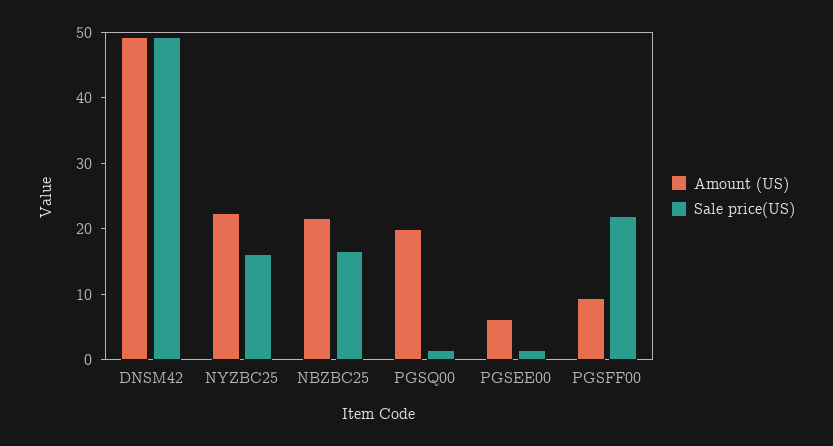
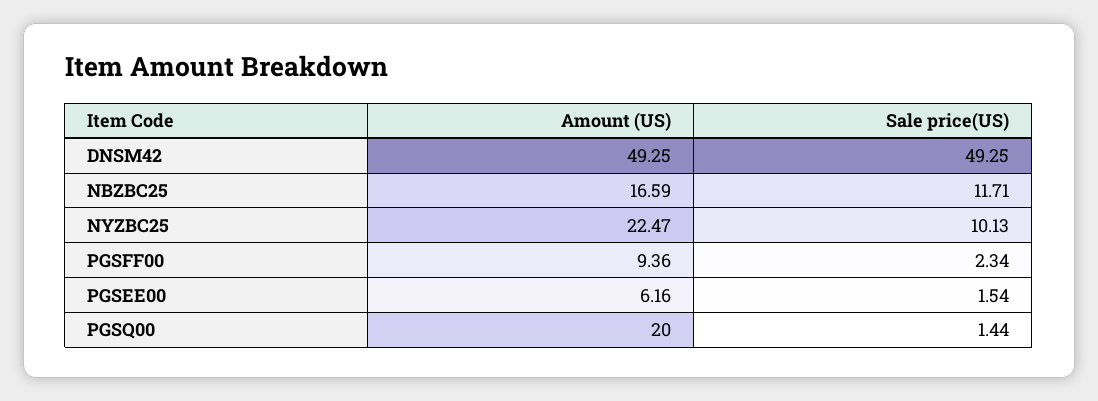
  {
    "Amount (US)": {
      "DNSM42": 49.25,
      "NYZBC25": 22.47,
-     "NBZBC25": 22,
+     "NBZBC25": 16.59,
      "PGSQ00": 20,
      "PGSEE00": 6.16,
      "PGSFF00": 9.36
    },
    "Sale price(US)": {
      "DNSM42": 49.25,
-     "NYZBC25": 16,
+     "NYZBC25": 10.13,
-     "NBZBC25": 16,
+     "NBZBC25": 11.71,
      "PGSQ00": 1.44,
      "PGSEE00": 1.54,
-     "PGSFF00": 22
+     "PGSFF00": 2.34
    }
  }

